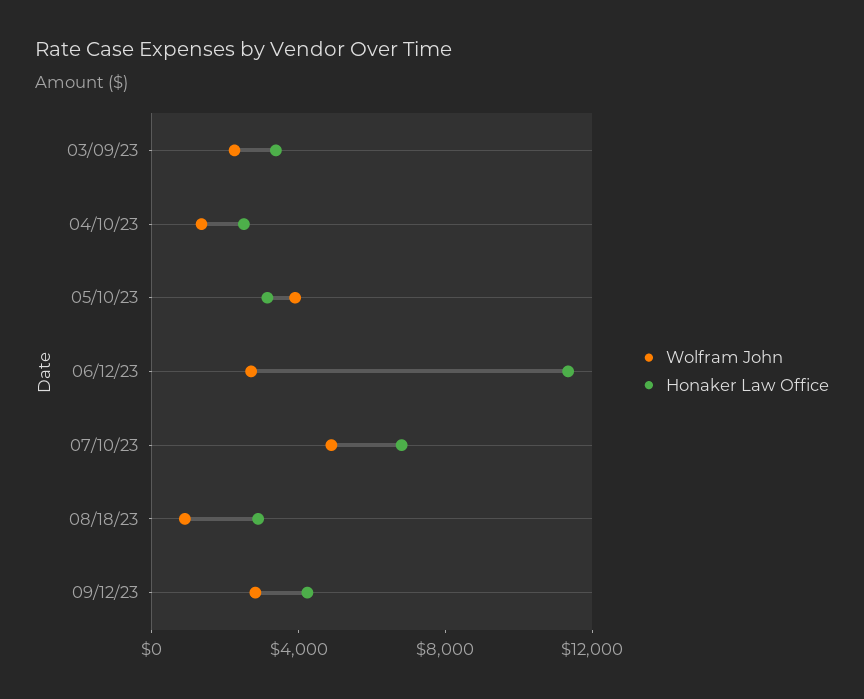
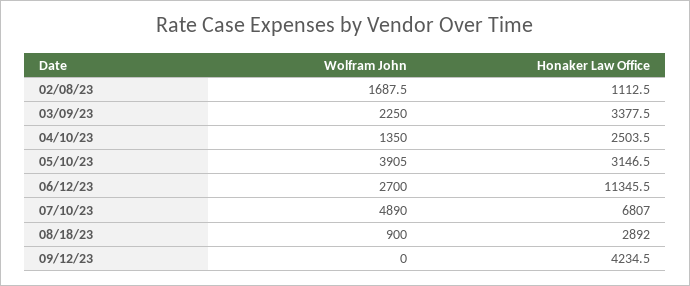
  {
    "Wolfram John": {
      "03/09/23": 2250,
      "04/10/23": 1350,
      "05/10/23": 3905,
      "06/12/23": 2700,
      "07/10/23": 4890,
      "08/18/23": 900,
-     "09/12/23": 3000
+     "09/12/23": 0,
+     "02/08/23": 1687.5
    },
    "Honaker Law Office": {
      "03/09/23": 3377.5,
      "04/10/23": 2503.5,
      "05/10/23": 3146.5,
      "06/12/23": 11345.5,
      "07/10/23": 6807,
      "08/18/23": 2892,
-     "09/12/23": 4234.5
+     "09/12/23": 4234.5,
+     "02/08/23": 1112.5
    }
  }

